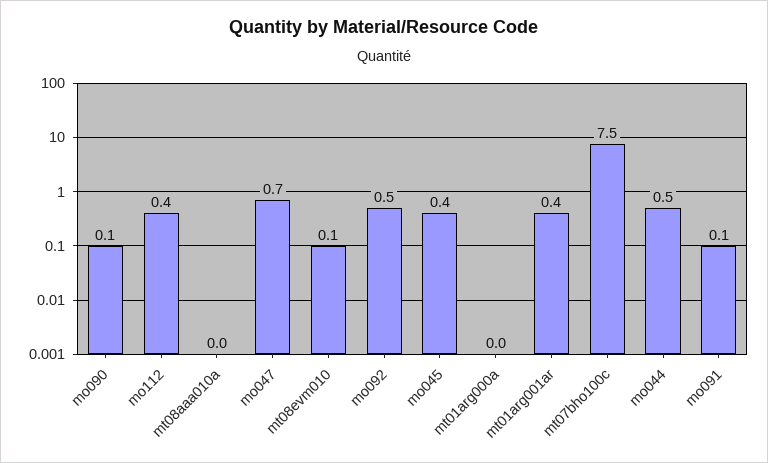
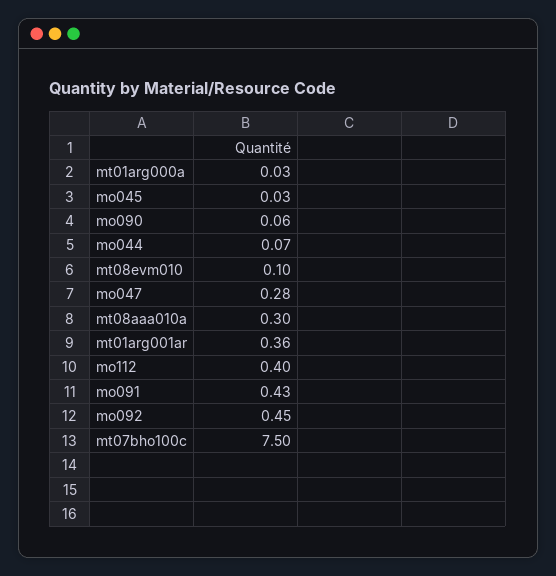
  {
    "mo090": 0.06,
    "mo112": 0.4,
-   "mt08aaa010a": 0,
+   "mt08aaa010a": 0.3,
-   "mo047": 0.7,
+   "mo047": 0.28,
    "mt08evm010": 0.1,
    "mo092": 0.45,
-   "mo045": 0.4,
+   "mo045": 0.03,
    "mt01arg000a": 0.03,
    "mt01arg001ar": 0.36,
    "mt07bho100c": 7.5,
-   "mo044": 0.5,
+   "mo044": 0.07,
-   "mo091": 0.1
+   "mo091": 0.43
  }

